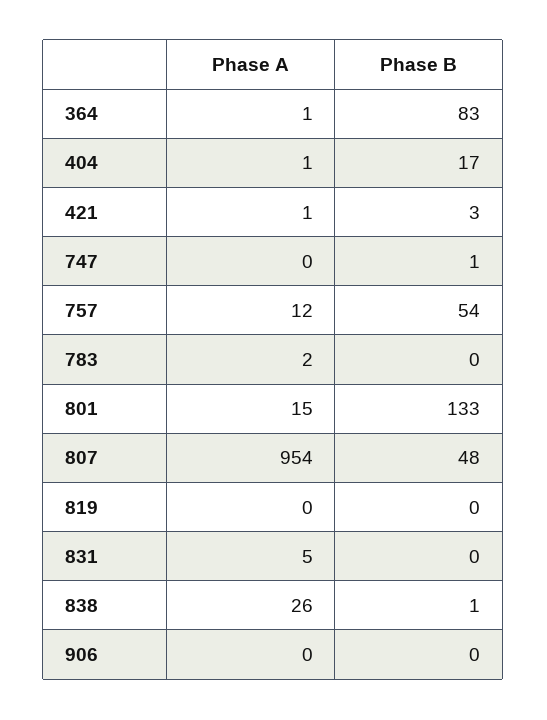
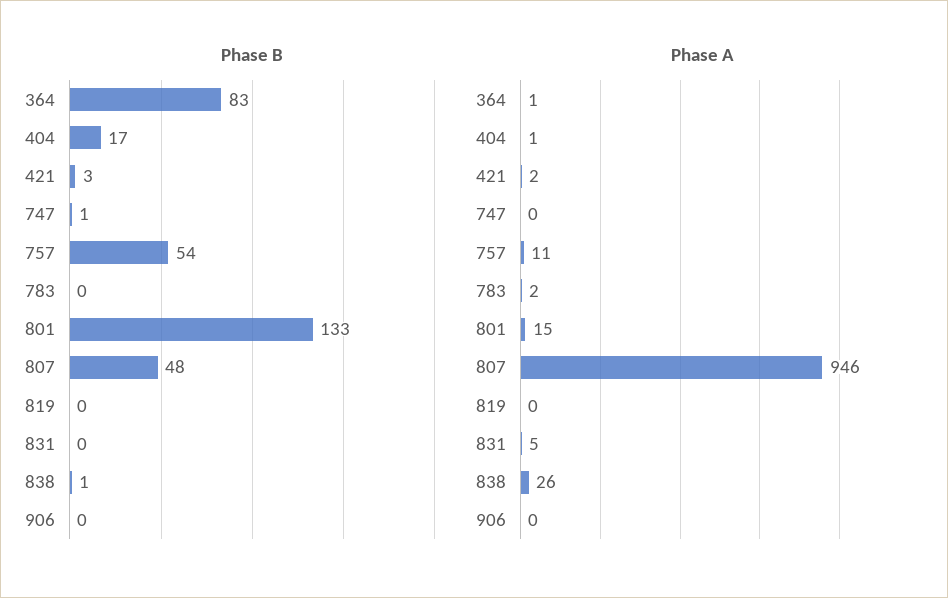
  {
    "Phase A": {
      "364": 1,
      "404": 1,
-     "421": 1,
+     "421": 2,
      "747": 0,
-     "757": 12,
+     "757": 11,
      "783": 2,
      "801": 15,
-     "807": 954,
+     "807": 946,
      "819": 0,
      "831": 5,
      "838": 26,
      "906": 0
    },
    "Phase B": {
      "364": 83,
      "404": 17,
      "421": 3,
      "747": 1,
      "757": 54,
      "783": 0,
      "801": 133,
      "807": 48,
      "819": 0,
      "831": 0,
      "838": 1,
      "906": 0
    }
  }

